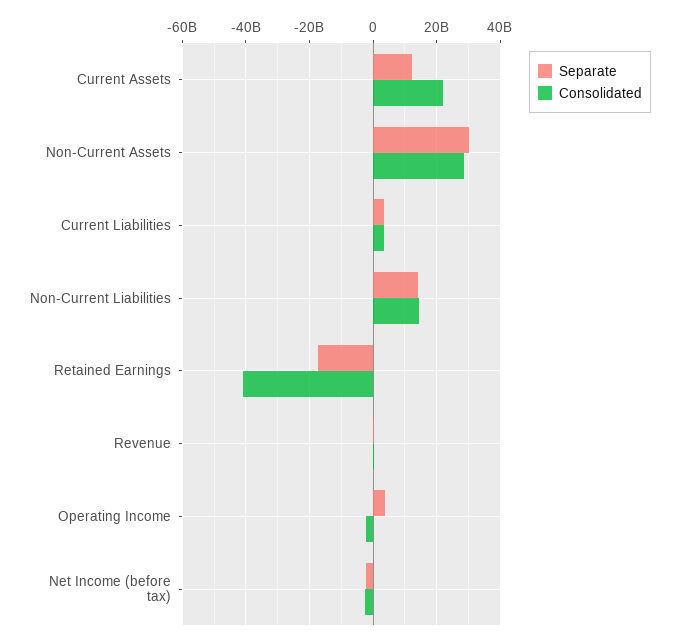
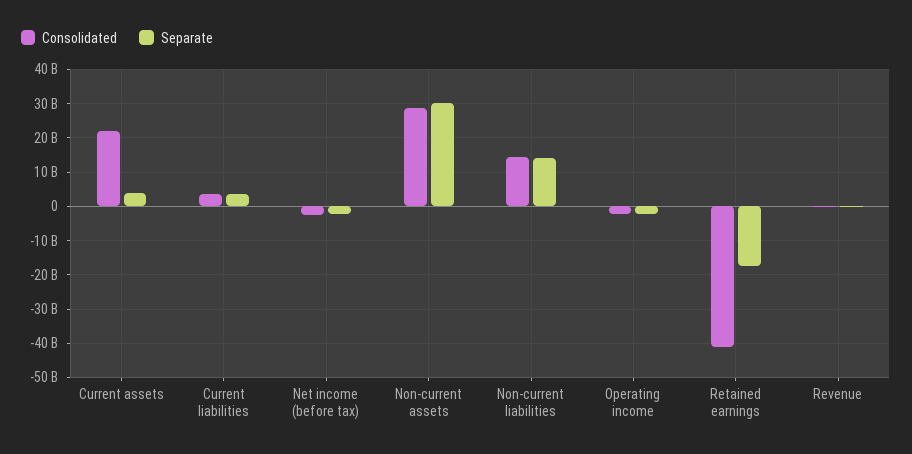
  {
    "Separate": {
-     "Current Assets": 12000000000,
+     "Current Assets": 4000000000,
      "Non-Current Assets": 30000000000,
      "Current Liabilities": 4000000000,
      "Non-Current Liabilities": 14000000000,
      "Retained Earnings": -18000000000,
      "Revenue": 0,
-     "Operating Income": 4000000000,
+     "Operating Income": -2000000000,
      "Net Income (before tax)": -2000000000
    },
    "Consolidated": {
      "Current Assets": 22000000000,
      "Non-Current Assets": 28000000000,
      "Current Liabilities": 4000000000,
      "Non-Current Liabilities": 14000000000,
      "Retained Earnings": -40000000000,
      "Revenue": 0,
      "Operating Income": -2000000000,
      "Net Income (before tax)": -2000000000
    }
  }

